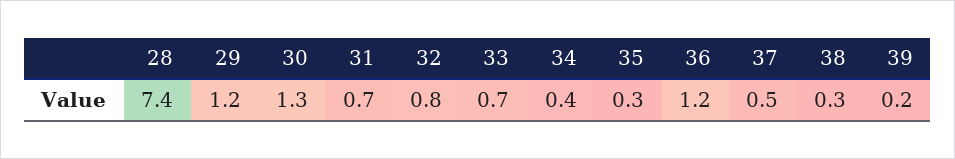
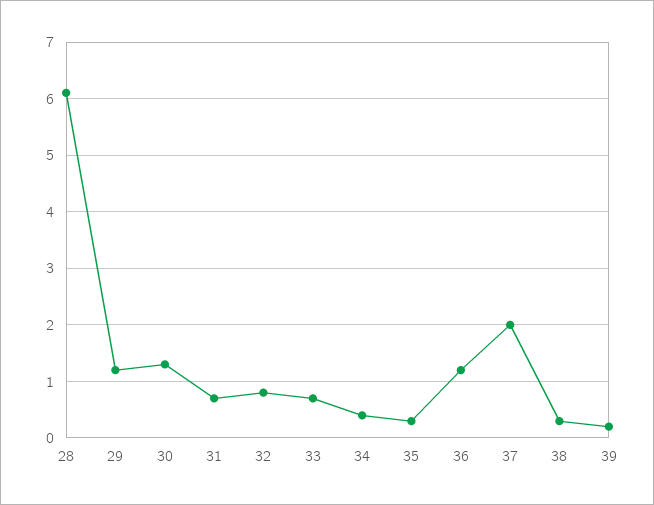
  {
-   "28": 7.4,
+   "28": 6,
    "29": 1.2,
    "30": 1.3,
    "31": 0.7,
    "32": 0.8,
    "33": 0.7,
    "34": 0.4,
    "35": 0.3,
    "36": 1.2,
-   "37": 0.5,
+   "37": 2,
    "38": 0.3,
    "39": 0.2
  }

